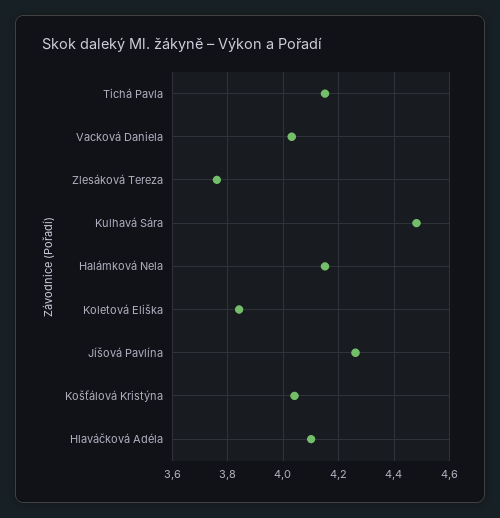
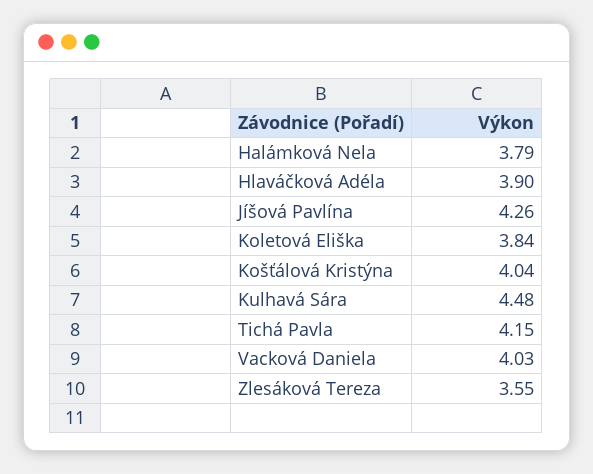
  {
    "Tichá Pavla": 4.15,
    "Vacková Daniela": 4.03,
-   "Zlesáková Tereza": 3.75,
+   "Zlesáková Tereza": 3.55,
    "Kulhavá Sára": 4.48,
-   "Halámková Nela": 4.15,
+   "Halámková Nela": 3.79,
    "Koletová Eliška": 3.84,
    "Jíšová Pavlína": 4.26,
    "Košťálová Kristýna": 4.04,
-   "Hlaváčková Adéla": 4.1
+   "Hlaváčková Adéla": 3.9
  }

